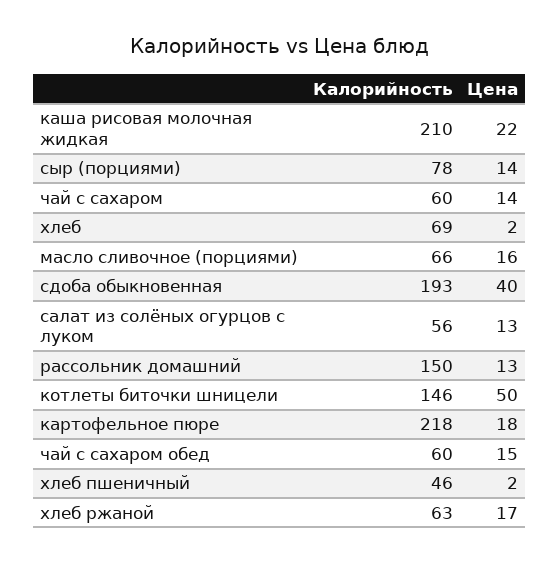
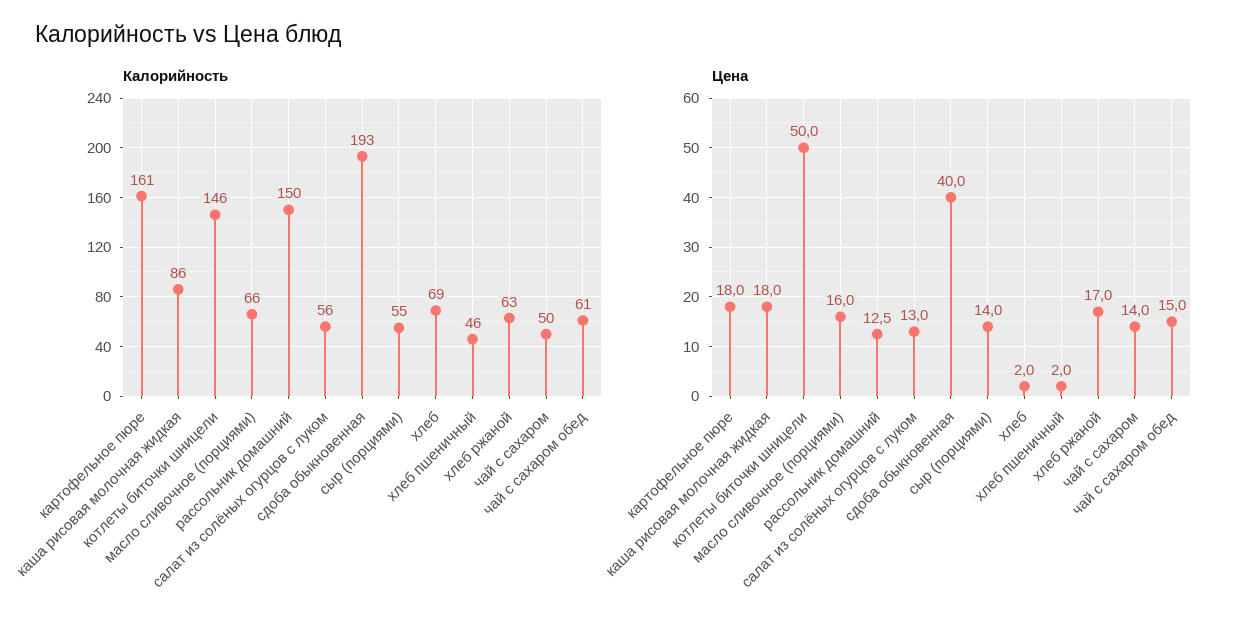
  {
    "Калорийность": {
-     "каша рисовая молочная жидкая": 210,
+     "каша рисовая молочная жидкая": 86,
-     "сыр (порциями)": 78,
+     "сыр (порциями)": 55,
-     "чай с сахаром": 60,
+     "чай с сахаром": 50,
      "хлеб": 69,
      "масло сливочное (порциями)": 66,
      "сдоба обыкновенная": 193,
      "салат из солёных огурцов с луком": 56,
      "рассольник домашний": 150,
      "котлеты биточки шницели": 146,
-     "картофельное пюре": 218,
+     "картофельное пюре": 161,
-     "чай с сахаром обед": 60,
+     "чай с сахаром обед": 61,
      "хлеб пшеничный": 46,
      "хлеб ржаной": 63
    },
    "Цена": {
-     "каша рисовая молочная жидкая": 22,
+     "каша рисовая молочная жидкая": 18,
      "сыр (порциями)": 14,
      "чай с сахаром": 14,
      "хлеб": 2,
      "масло сливочное (порциями)": 16,
      "сдоба обыкновенная": 40,
      "салат из солёных огурцов с луком": 13,
      "рассольник домашний": 12.5,
      "котлеты биточки шницели": 50,
      "картофельное пюре": 18,
      "чай с сахаром обед": 15,
      "хлеб пшеничный": 2,
      "хлеб ржаной": 17
    }
  }

